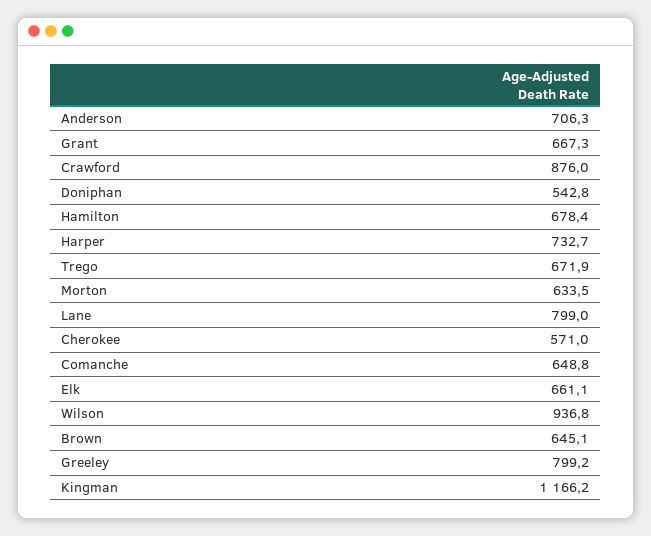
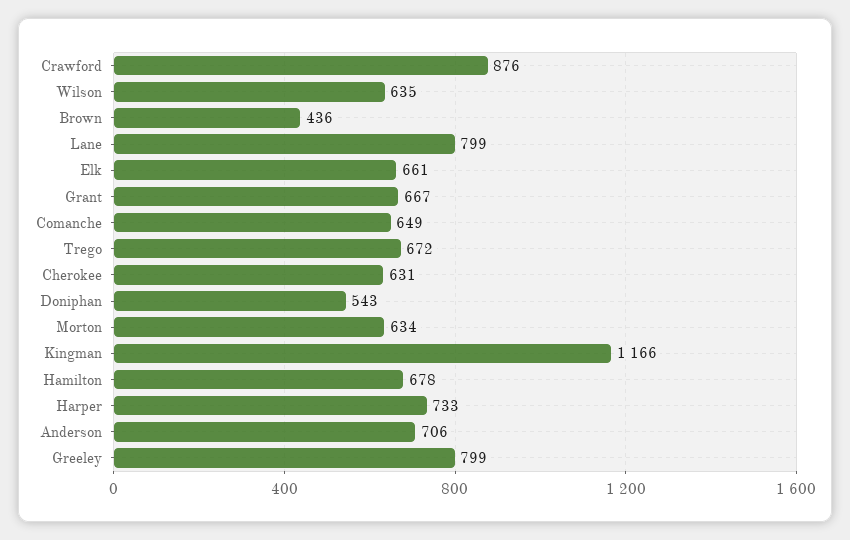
  {
    "Anderson": 706.3,
    "Grant": 667.3,
    "Crawford": 876,
    "Doniphan": 542.8,
    "Hamilton": 678.4,
    "Harper": 732.7,
    "Trego": 671.9,
    "Morton": 633.5,
    "Lane": 799,
-   "Cherokee": 571,
+   "Cherokee": 631,
    "Comanche": 648.8,
    "Elk": 661.1,
-   "Wilson": 936.8,
+   "Wilson": 635,
-   "Brown": 645.1,
+   "Brown": 436,
    "Greeley": 799.2,
    "Kingman": 1166.2
  }

